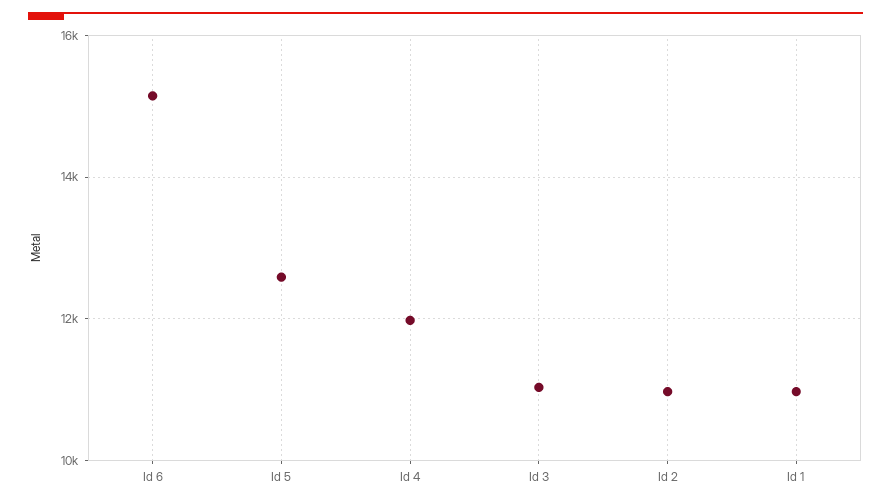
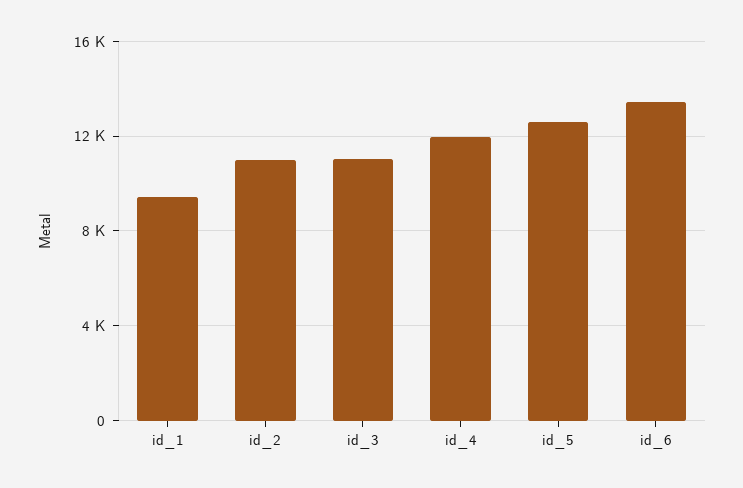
  {
-   "Id 6": 15200,
+   "Id 6": 13500,
    "Id 5": 12600,
    "Id 4": 12000,
    "Id 3": 11000,
    "Id 2": 11000,
-   "Id 1": 11000
+   "Id 1": 9500
  }

